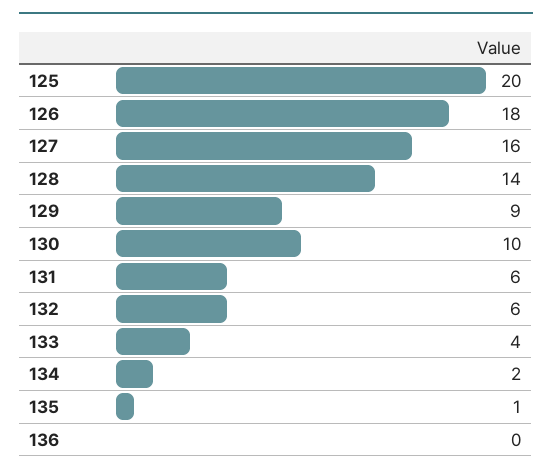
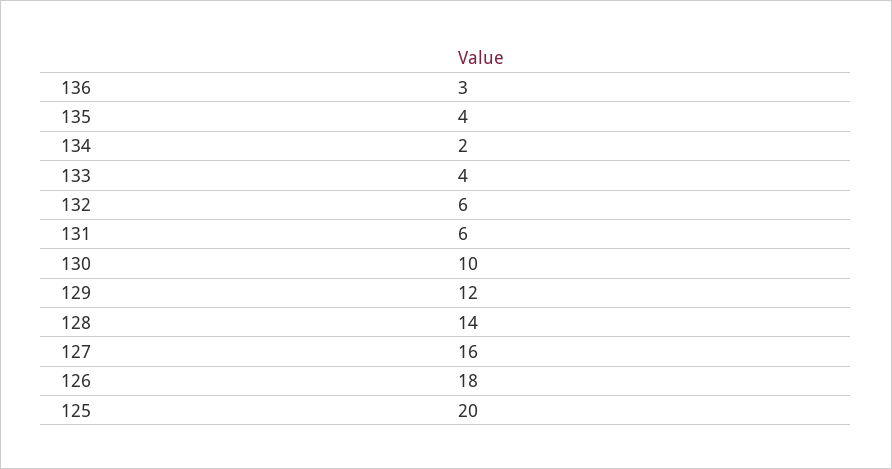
  {
    "125": 20,
    "126": 18,
    "127": 16,
    "128": 14,
-   "129": 9,
+   "129": 12,
    "130": 10,
    "131": 6,
    "132": 6,
    "133": 4,
    "134": 2,
-   "135": 1,
+   "135": 4,
-   "136": 0
+   "136": 3
  }

